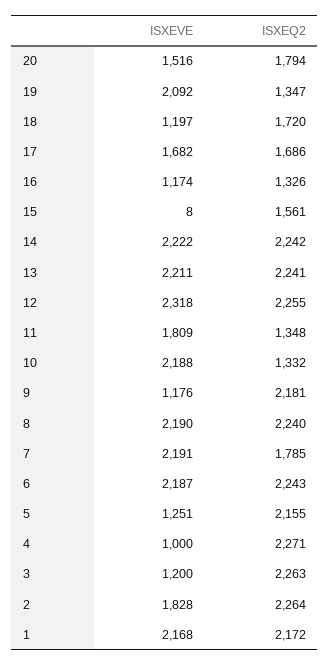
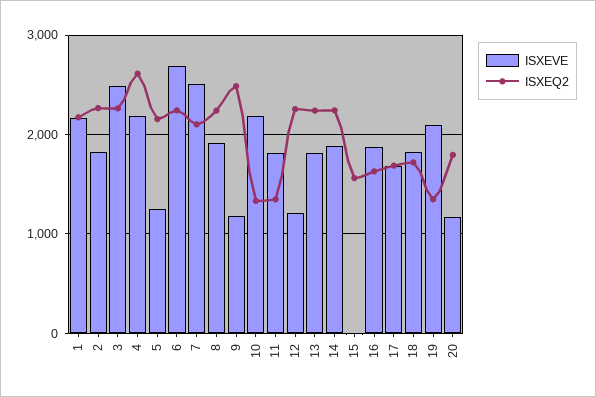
  {
    "ISXEVE": {
-     "20": 1516,
+     "20": 1200,
      "19": 2092,
-     "18": 1197,
+     "18": 1800,
      "17": 1682,
-     "16": 1174,
+     "16": 1900,
      "15": 8,
-     "14": 2222,
+     "14": 1900,
-     "13": 2211,
+     "13": 1800,
-     "12": 2318,
+     "12": 1200,
      "11": 1809,
      "10": 2188,
      "9": 1176,
-     "8": 2190,
+     "8": 1900,
-     "7": 2191,
+     "7": 2500,
-     "6": 2187,
+     "6": 2700,
      "5": 1251,
-     "4": 1000,
+     "4": 2200,
-     "3": 1200,
+     "3": 2500,
      "2": 1828,
      "1": 2168
    },
    "ISXEQ2": {
      "20": 1794,
      "19": 1347,
      "18": 1720,
      "17": 1686,
-     "16": 1326,
+     "16": 1600,
      "15": 1561,
      "14": 2242,
      "13": 2241,
      "12": 2255,
      "11": 1348,
      "10": 1332,
-     "9": 2181,
+     "9": 2500,
      "8": 2240,
-     "7": 1785,
+     "7": 2100,
      "6": 2243,
      "5": 2155,
-     "4": 2271,
+     "4": 2600,
      "3": 2263,
      "2": 2264,
      "1": 2172
    }
  }

